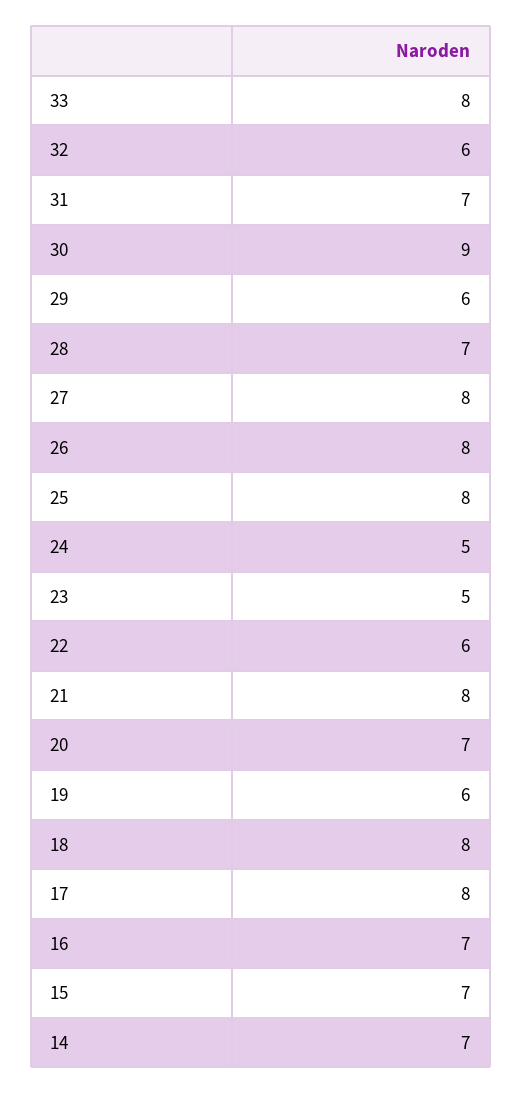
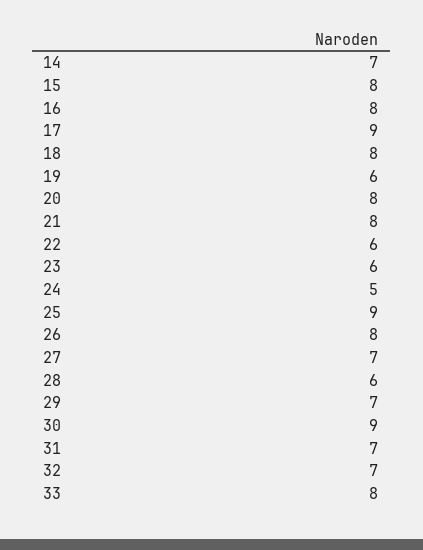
  {
    "33": 8,
-   "32": 6,
+   "32": 7,
    "31": 7,
    "30": 9,
-   "29": 6,
+   "29": 7,
-   "28": 7,
+   "28": 6,
-   "27": 8,
+   "27": 7,
    "26": 8,
-   "25": 8,
+   "25": 9,
    "24": 5,
-   "23": 5,
+   "23": 6,
    "22": 6,
    "21": 8,
-   "20": 7,
+   "20": 8,
    "19": 6,
    "18": 8,
-   "17": 8,
+   "17": 9,
-   "16": 7,
+   "16": 8,
-   "15": 7,
+   "15": 8,
    "14": 7
  }

